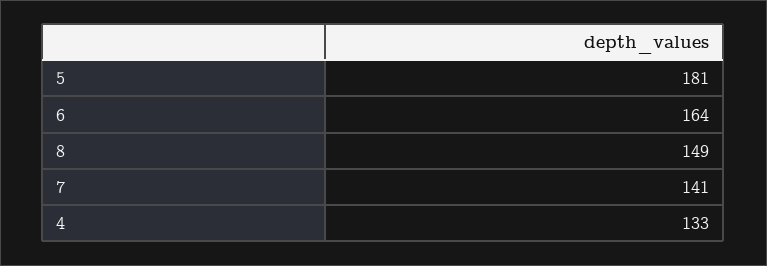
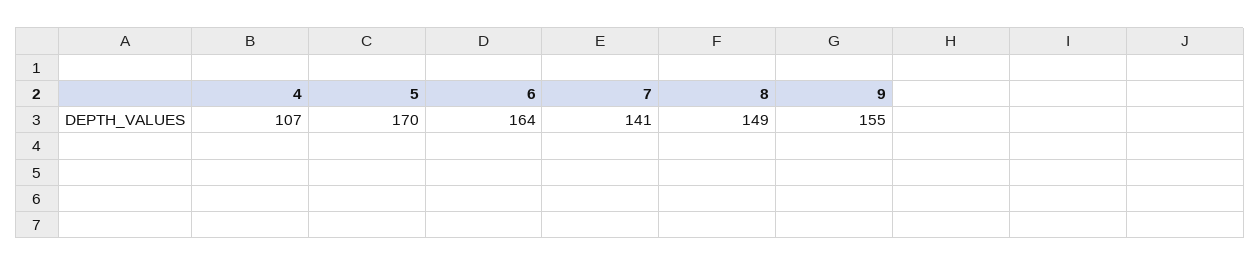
  {
-   "5": 181,
+   "5": 170,
    "6": 164,
    "8": 149,
    "7": 141,
-   "4": 133
+   "4": 107,
+   "9": 155
  }

